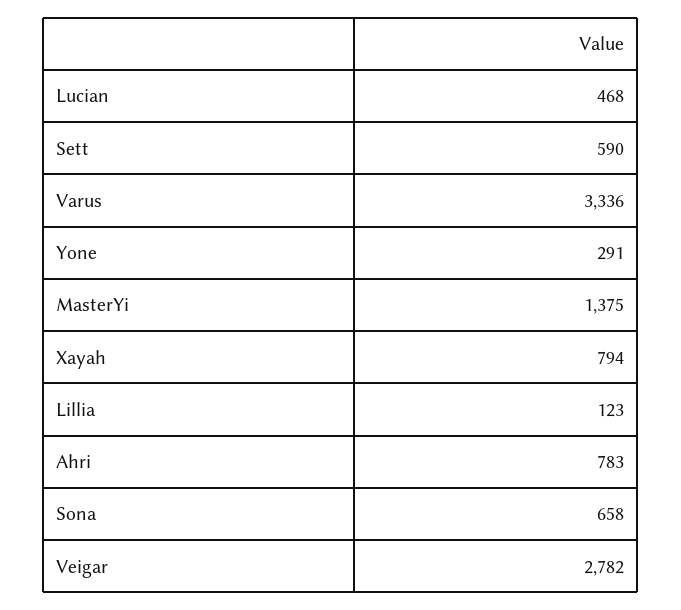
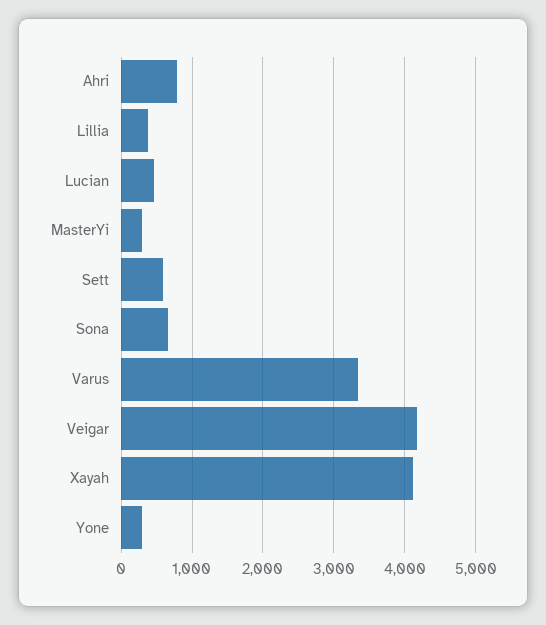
  {
    "Lucian": 468,
    "Sett": 590,
    "Varus": 3336,
    "Yone": 291,
-   "MasterYi": 1375,
+   "MasterYi": 300,
-   "Xayah": 794,
+   "Xayah": 4100,
-   "Lillia": 123,
+   "Lillia": 400,
    "Ahri": 783,
    "Sona": 658,
-   "Veigar": 2782
+   "Veigar": 4200
  }

